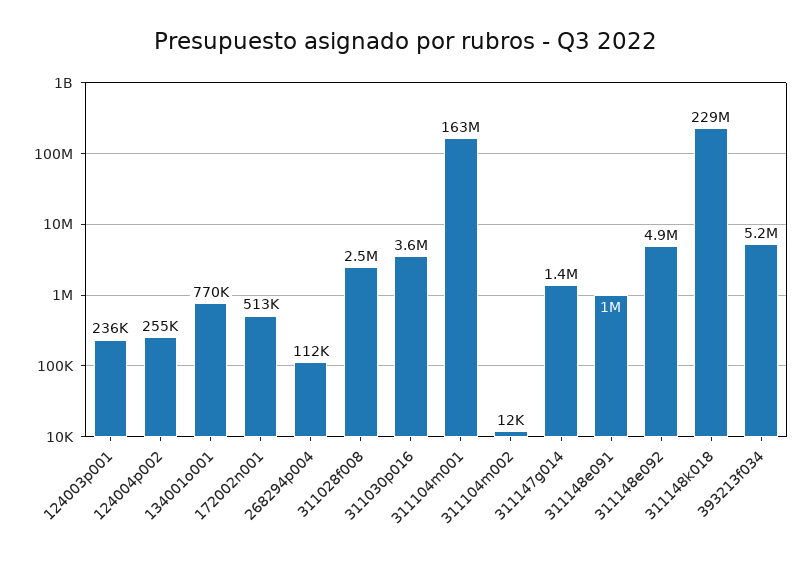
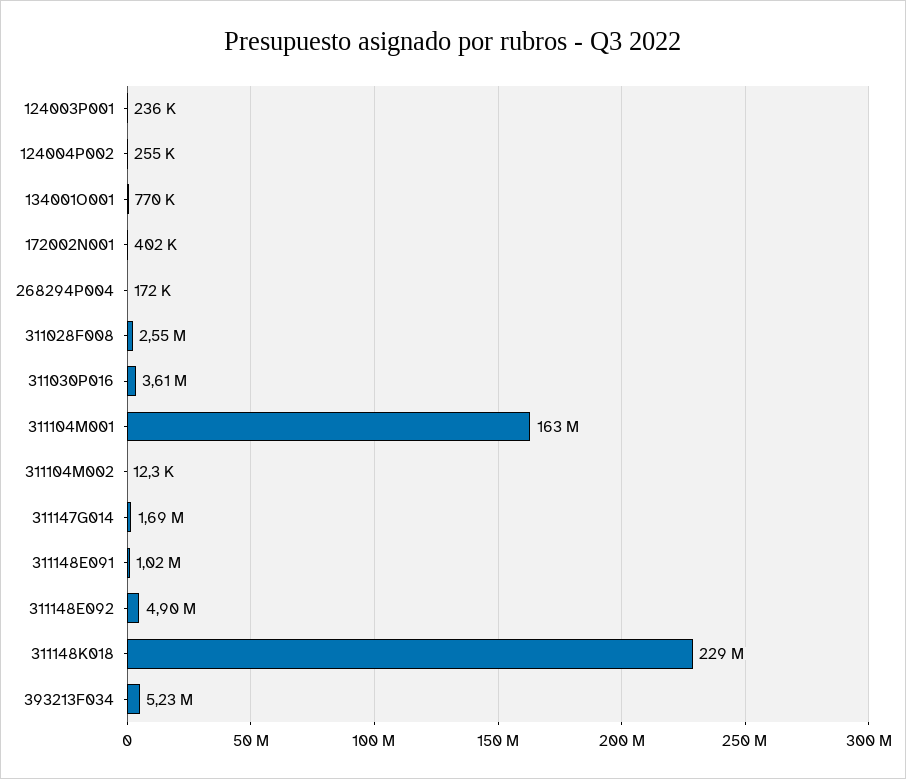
  {
    "124003p001": 236000,
    "124004p002": 255000,
    "134001o001": 770000,
-   "172002n001": 513000,
+   "172002n001": 402000,
-   "268294p004": 112000,
+   "268294p004": 172000,
    "311028f008": 2550000,
    "311030p016": 3610000,
    "311104m001": 163000000,
    "311104m002": 12300,
-   "311147g014": 1400000,
+   "311147g014": 1690000,
    "311148e091": 1020000,
    "311148e092": 4900000,
    "311148k018": 229000000,
    "393213f034": 5230000
  }

